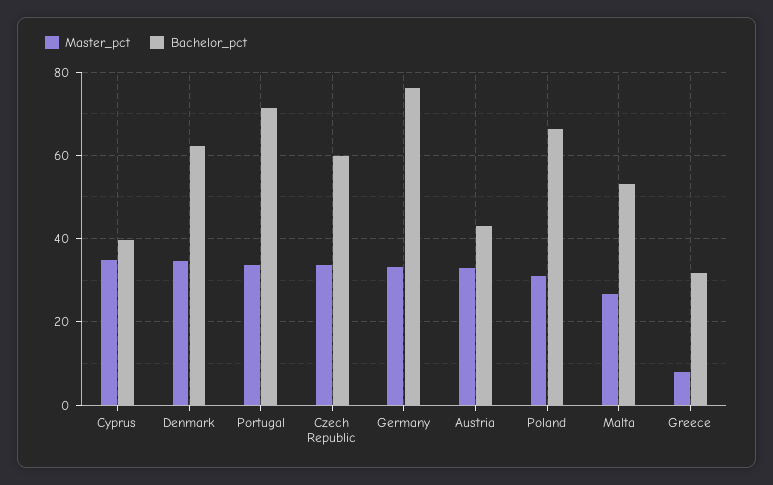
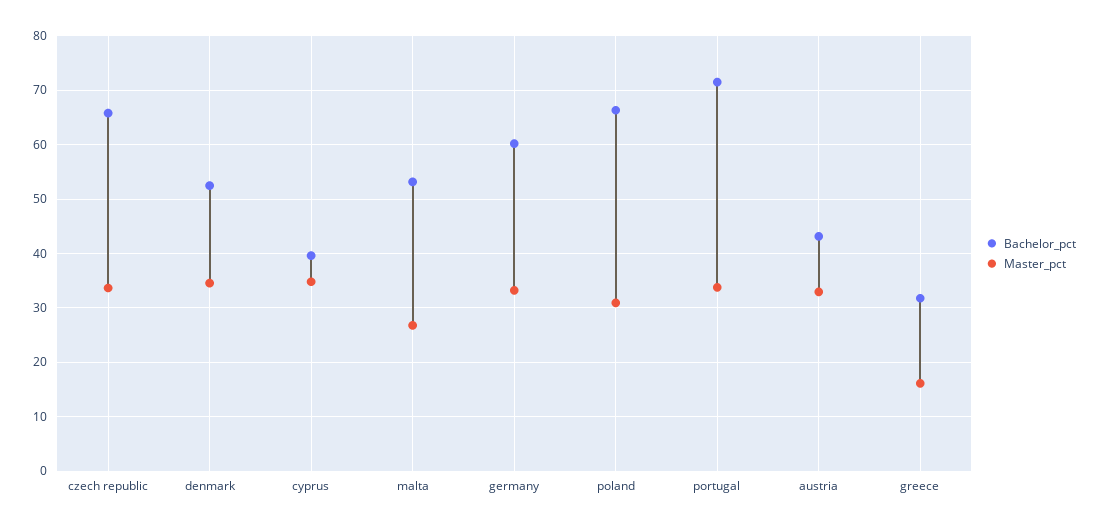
  {
    "Master_pct": {
      "Cyprus": 34,
      "Denmark": 34,
      "Portugal": 34,
      "Czech Republic": 34,
      "Germany": 34,
      "Austria": 32,
      "Poland": 30,
      "Malta": 26,
-     "Greece": 8
+     "Greece": 16
    },
    "Bachelor_pct": {
      "Cyprus": 40,
-     "Denmark": 62,
+     "Denmark": 52,
      "Portugal": 72,
-     "Czech Republic": 60,
+     "Czech Republic": 66,
-     "Germany": 76,
+     "Germany": 60,
      "Austria": 44,
      "Poland": 66,
      "Malta": 54,
      "Greece": 32
    }
  }

